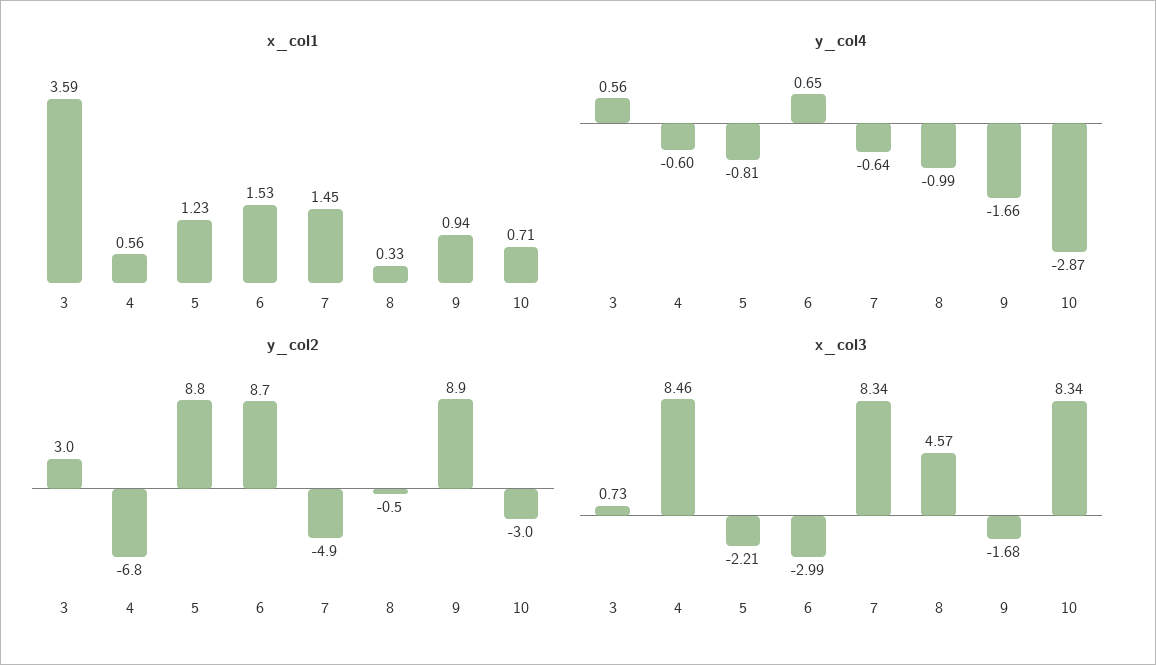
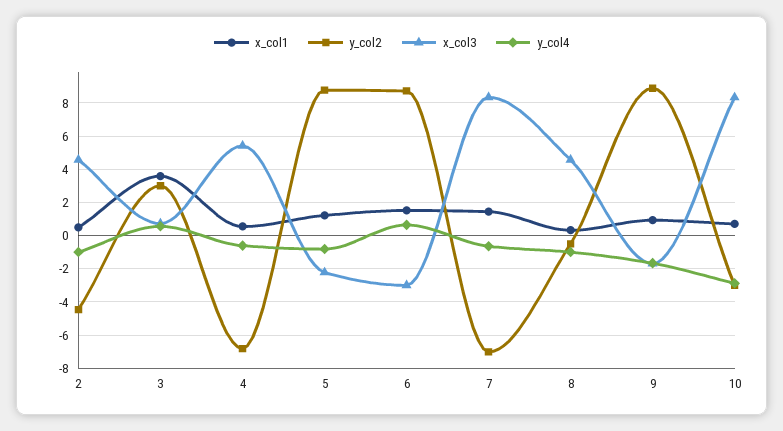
  {
    "x_col1": {
      "3": 3.59,
      "4": 0.56,
      "5": 1.23,
      "6": 1.53,
      "7": 1.45,
      "8": 0.33,
      "9": 0.94,
-     "10": 0.71
+     "10": 0.71,
+     "2": 0.5
    },
    "y_col4": {
      "3": 0.56,
      "4": -0.6,
      "5": -0.81,
      "6": 0.65,
      "7": -0.64,
      "8": -0.99,
      "9": -1.66,
-     "10": -2.87
+     "10": -2.87,
+     "2": -1
    },
    "y_col2": {
      "3": 3,
      "4": -6.8,
      "5": 8.8,
      "6": 8.7,
-     "7": -4.9,
+     "7": -7,
      "8": -0.5,
      "9": 8.9,
-     "10": -3
+     "10": -3,
+     "2": -4.5
    },
    "x_col3": {
      "3": 0.73,
-     "4": 8.46,
+     "4": 5.5,
      "5": -2.21,
      "6": -2.99,
      "7": 8.34,
      "8": 4.57,
      "9": -1.68,
-     "10": 8.34
+     "10": 8.34,
+     "2": 4.5
    }
  }

